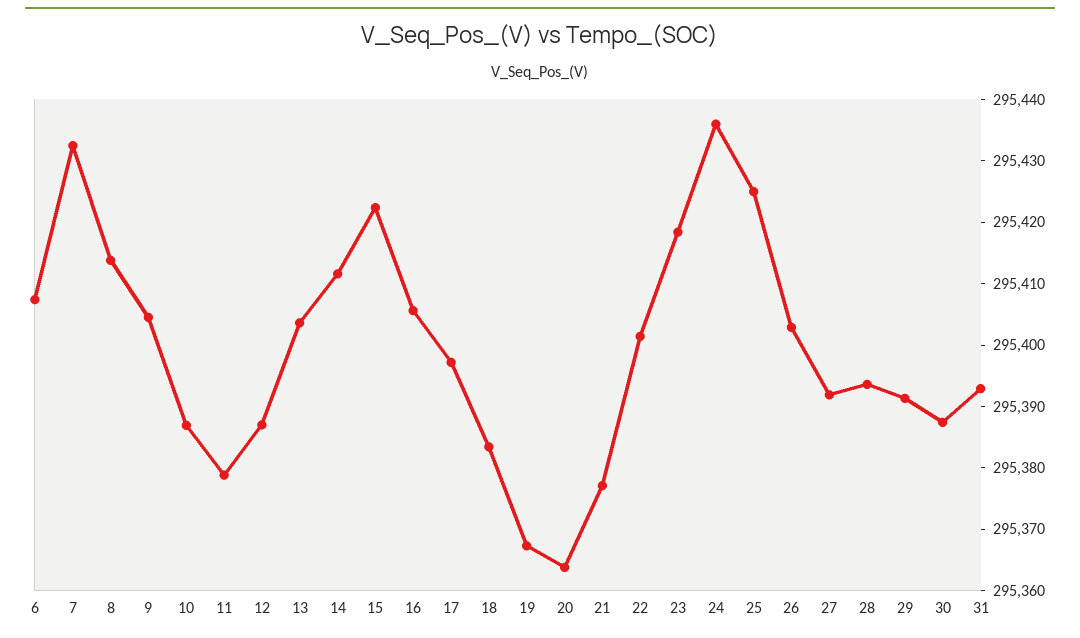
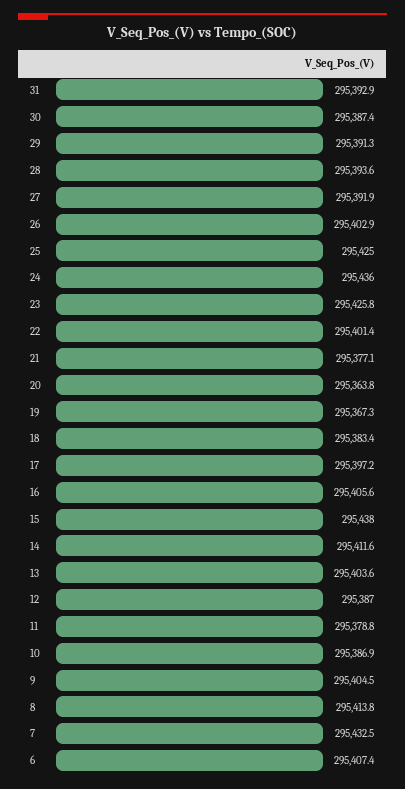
  {
    "6": 295407.4,
    "7": 295432.5,
    "8": 295413.8,
    "9": 295404.5,
    "10": 295386.9,
    "11": 295378.8,
    "12": 295387,
    "13": 295403.6,
    "14": 295411.6,
-   "15": 295422,
+   "15": 295438,
    "16": 295405.6,
    "17": 295397.2,
    "18": 295383.4,
    "19": 295367.3,
    "20": 295363.8,
    "21": 295377.1,
    "22": 295401.4,
-   "23": 295418,
+   "23": 295425.8,
    "24": 295436,
    "25": 295425,
    "26": 295402.9,
    "27": 295391.9,
    "28": 295393.6,
    "29": 295391.3,
    "30": 295387.4,
    "31": 295392.9
  }

